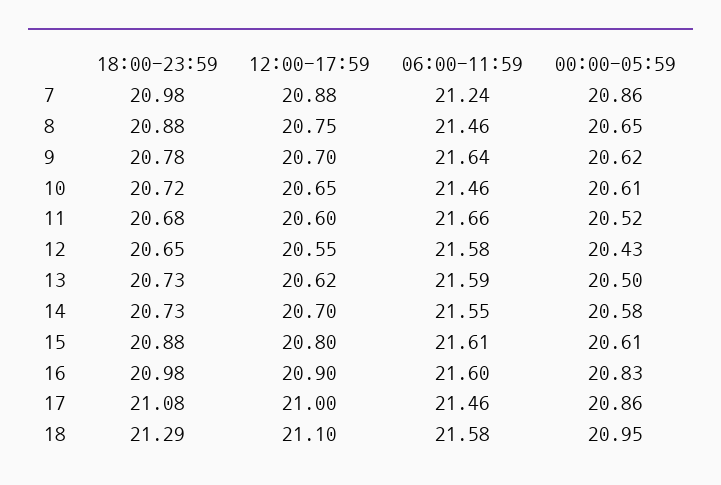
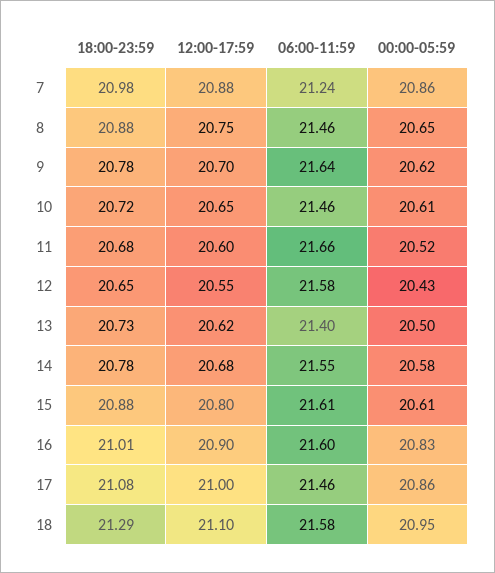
  {
    "18:00-23:59": {
      "7": 20.98,
      "8": 20.88,
      "9": 20.78,
      "10": 20.72,
      "11": 20.68,
      "12": 20.65,
      "13": 20.73,
-     "14": 20.73,
+     "14": 20.78,
      "15": 20.88,
-     "16": 20.98,
+     "16": 21.01,
      "17": 21.08,
      "18": 21.29
    },
    "12:00-17:59": {
      "7": 20.88,
      "8": 20.75,
      "9": 20.7,
      "10": 20.65,
      "11": 20.6,
      "12": 20.55,
      "13": 20.62,
-     "14": 20.7,
+     "14": 20.68,
      "15": 20.8,
      "16": 20.9,
      "17": 21,
      "18": 21.1
    },
    "06:00-11:59": {
      "7": 21.24,
      "8": 21.46,
      "9": 21.64,
      "10": 21.46,
      "11": 21.66,
      "12": 21.58,
-     "13": 21.59,
+     "13": 21.4,
      "14": 21.55,
      "15": 21.61,
      "16": 21.6,
      "17": 21.46,
      "18": 21.58
    },
    "00:00-05:59": {
      "7": 20.86,
      "8": 20.65,
      "9": 20.62,
      "10": 20.61,
      "11": 20.52,
      "12": 20.43,
      "13": 20.5,
      "14": 20.58,
      "15": 20.61,
      "16": 20.83,
      "17": 20.86,
      "18": 20.95
    }
  }

